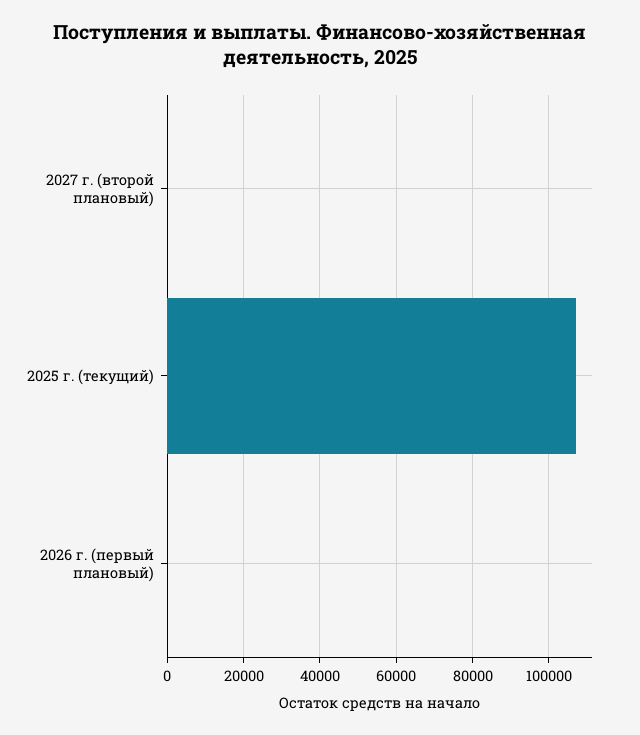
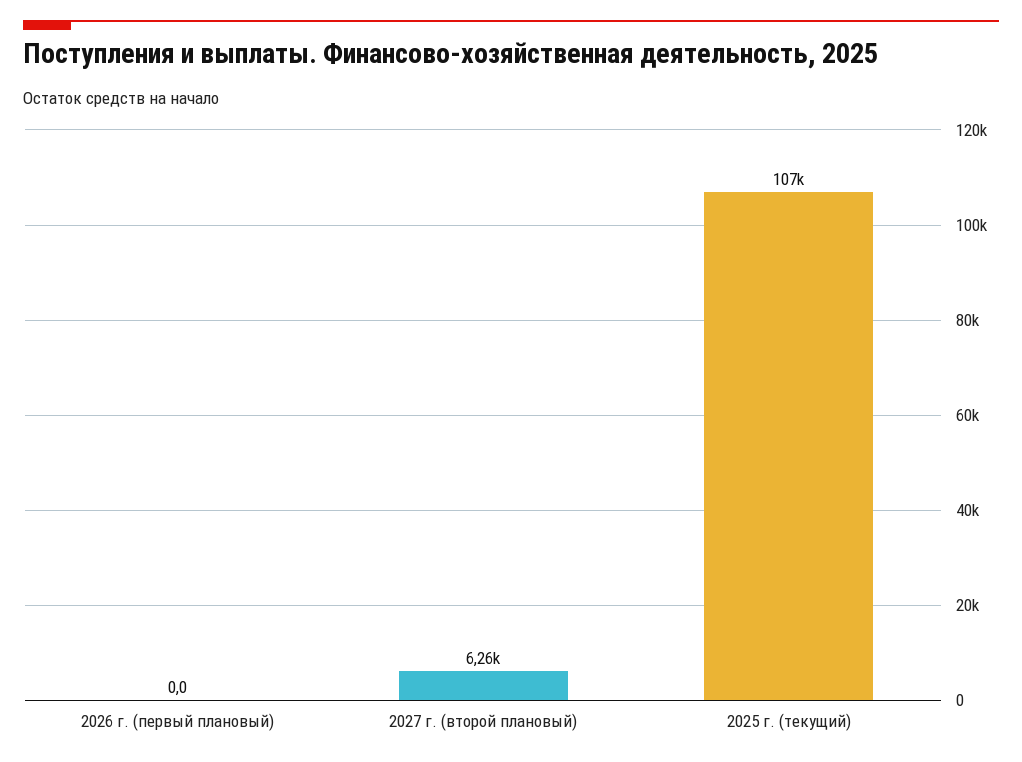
  {
-   "2027 г. (второй плановый)": 0,
+   "2027 г. (второй плановый)": 6260,
    "2025 г. (текущий)": 107000,
    "2026 г. (первый плановый)": 0
  }

